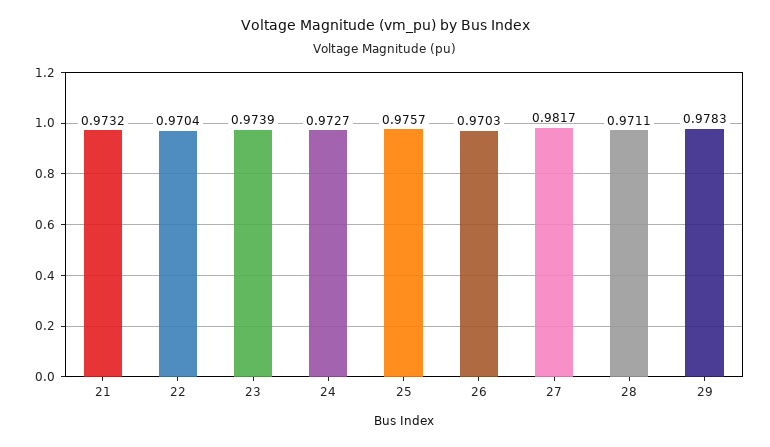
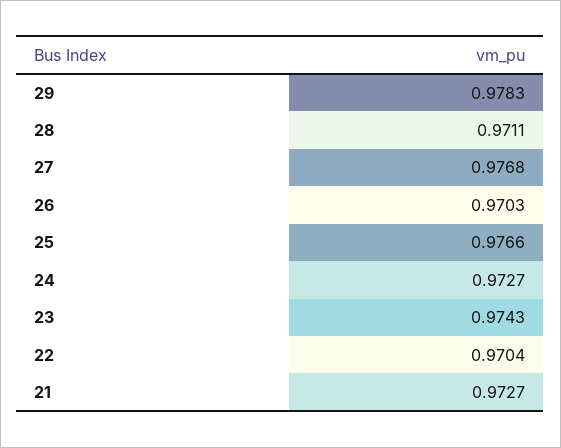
  {
-   "21": 0.9732,
+   "21": 0.9727,
    "22": 0.9704,
-   "23": 0.9739,
+   "23": 0.9743,
    "24": 0.9727,
-   "25": 0.9757,
+   "25": 0.9766,
    "26": 0.9703,
-   "27": 0.9817,
+   "27": 0.9768,
    "28": 0.9711,
    "29": 0.9783
  }

